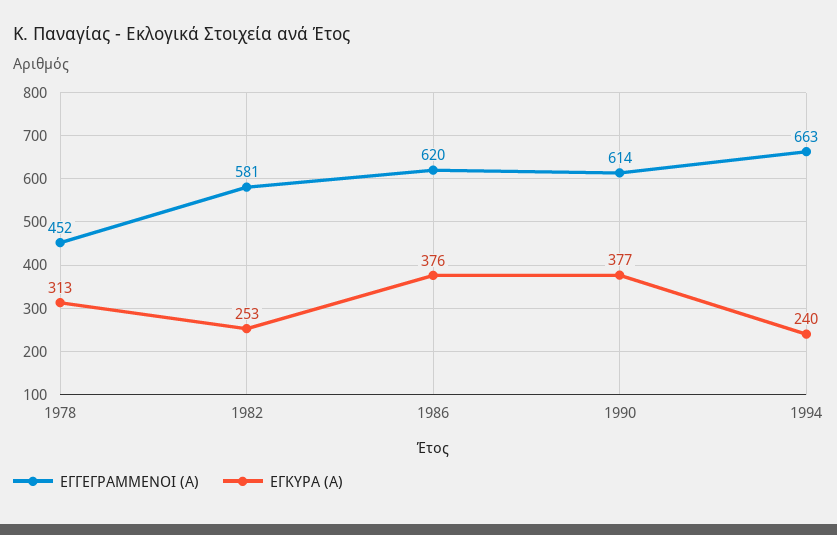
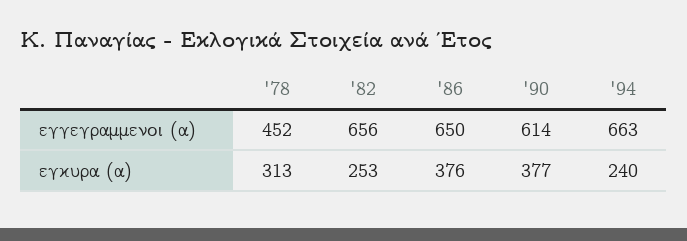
  {
    "ΕΓΓΕΓΡΑΜΜΕΝΟΙ (Α)": {
      "1978": 452,
-     "1982": 581,
+     "1982": 656,
-     "1986": 620,
+     "1986": 650,
      "1990": 614,
      "1994": 663
    },
    "ΕΓΚΥΡΑ (Α)": {
      "1978": 313,
      "1982": 253,
      "1986": 376,
      "1990": 377,
      "1994": 240
    }
  }

